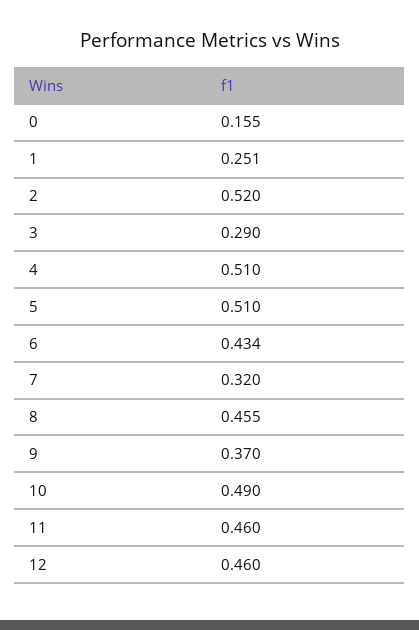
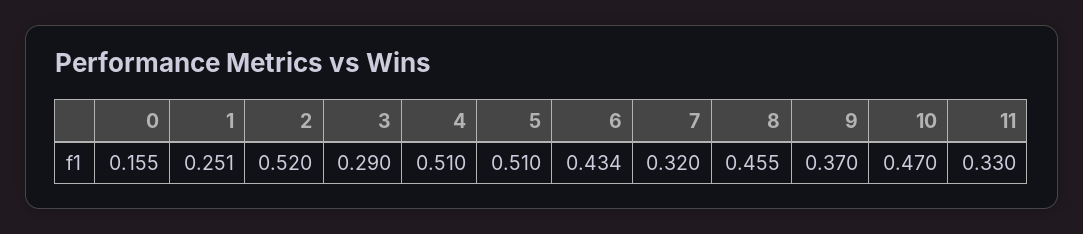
  {
    "0": 0.155,
    "1": 0.251,
    "2": 0.52,
    "3": 0.29,
    "4": 0.51,
    "5": 0.51,
    "6": 0.434,
    "7": 0.32,
    "8": 0.455,
    "9": 0.37,
-   "10": 0.49,
+   "10": 0.47,
-   "11": 0.46,
+   "11": 0.33
-   "12": 0.46
  }

